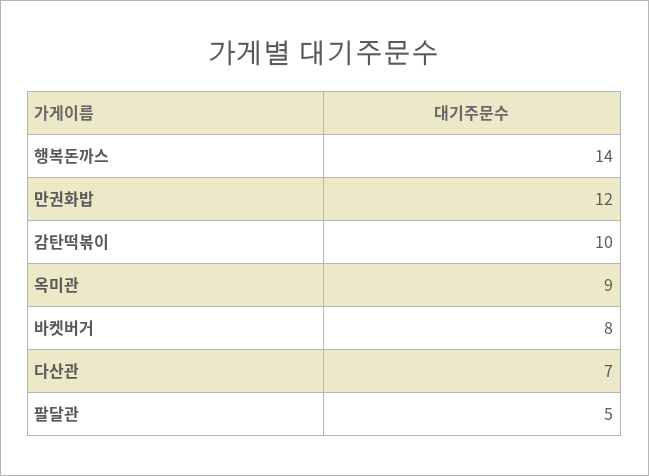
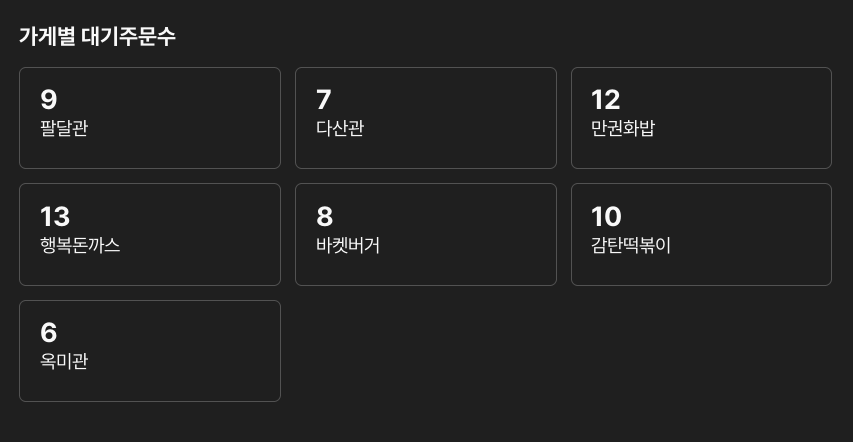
  {
-   "행복돈까스": 14,
+   "행복돈까스": 13,
    "만권화밥": 12,
    "감탄떡볶이": 10,
-   "옥미관": 9,
+   "옥미관": 6,
    "바켓버거": 8,
    "다산관": 7,
-   "팔달관": 5
+   "팔달관": 9
  }

